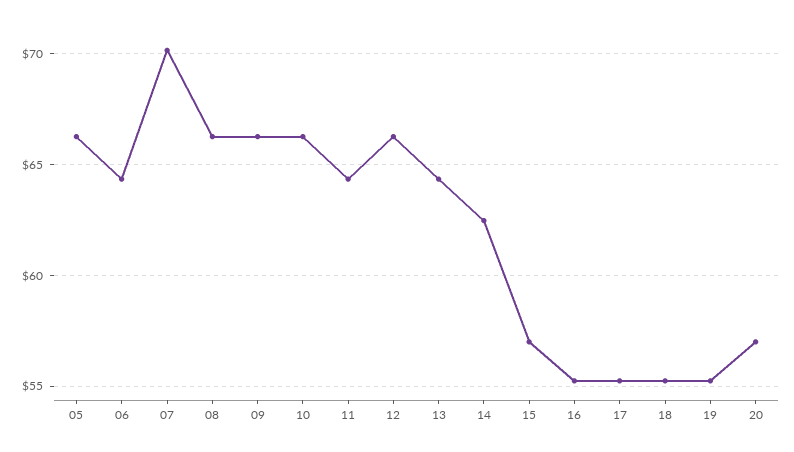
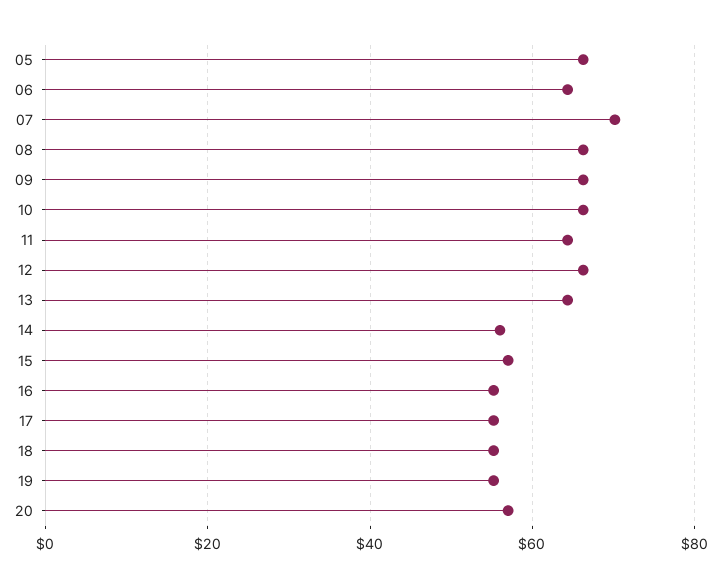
  {
    "05": 66.5,
    "06": 64.5,
    "07": 70,
    "08": 66.5,
    "09": 66.5,
    "10": 66.5,
    "11": 64.5,
    "12": 66.5,
    "13": 64.5,
-   "14": 62.5,
+   "14": 56,
    "15": 57,
    "16": 55,
    "17": 55,
    "18": 55,
    "19": 55,
    "20": 57
  }

